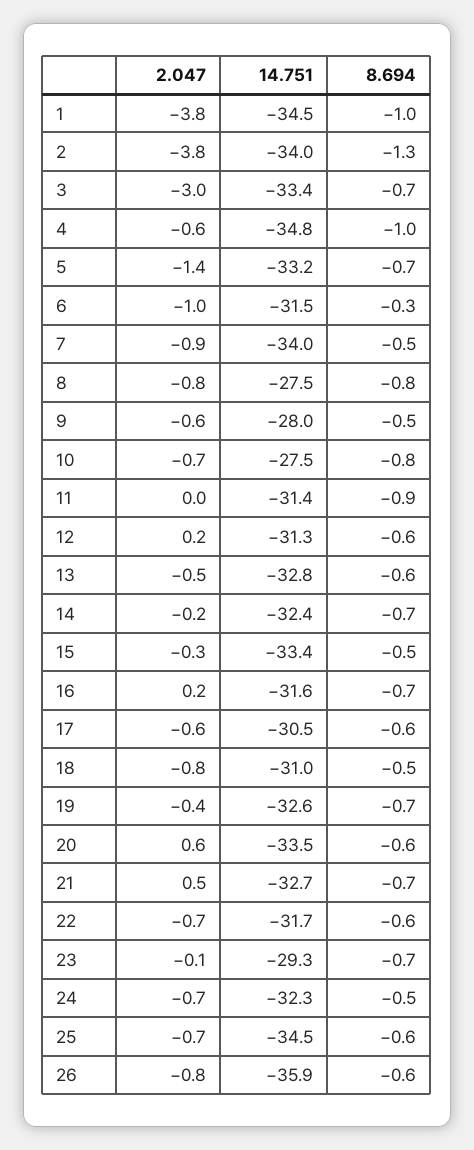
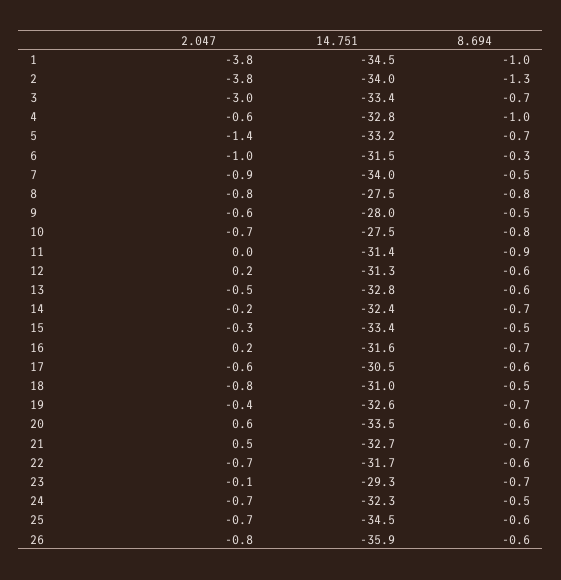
  {
    "2.047": {
      "1": -3.8,
      "2": -3.8,
      "3": -3,
      "4": -0.6,
      "5": -1.4,
      "6": -1,
      "7": -0.9,
      "8": -0.8,
      "9": -0.6,
      "10": -0.7,
      "11": 0,
      "12": 0.2,
      "13": -0.5,
      "14": -0.2,
      "15": -0.3,
      "16": 0.2,
      "17": -0.6,
      "18": -0.8,
      "19": -0.4,
      "20": 0.6,
      "21": 0.5,
      "22": -0.7,
      "23": -0.1,
      "24": -0.7,
      "25": -0.7,
      "26": -0.8
    },
    "14.751": {
      "1": -34.5,
      "2": -34,
      "3": -33.4,
-     "4": -34.8,
+     "4": -32.8,
      "5": -33.2,
      "6": -31.5,
      "7": -34,
      "8": -27.5,
      "9": -28,
      "10": -27.5,
      "11": -31.4,
      "12": -31.3,
      "13": -32.8,
      "14": -32.4,
      "15": -33.4,
      "16": -31.6,
      "17": -30.5,
      "18": -31,
      "19": -32.6,
      "20": -33.5,
      "21": -32.7,
      "22": -31.7,
      "23": -29.3,
      "24": -32.3,
      "25": -34.5,
      "26": -35.9
    },
    "8.694": {
      "1": -1,
      "2": -1.3,
      "3": -0.7,
      "4": -1,
      "5": -0.7,
      "6": -0.3,
      "7": -0.5,
      "8": -0.8,
      "9": -0.5,
      "10": -0.8,
      "11": -0.9,
      "12": -0.6,
      "13": -0.6,
      "14": -0.7,
      "15": -0.5,
      "16": -0.7,
      "17": -0.6,
      "18": -0.5,
      "19": -0.7,
      "20": -0.6,
      "21": -0.7,
      "22": -0.6,
      "23": -0.7,
      "24": -0.5,
      "25": -0.6,
      "26": -0.6
    }
  }

